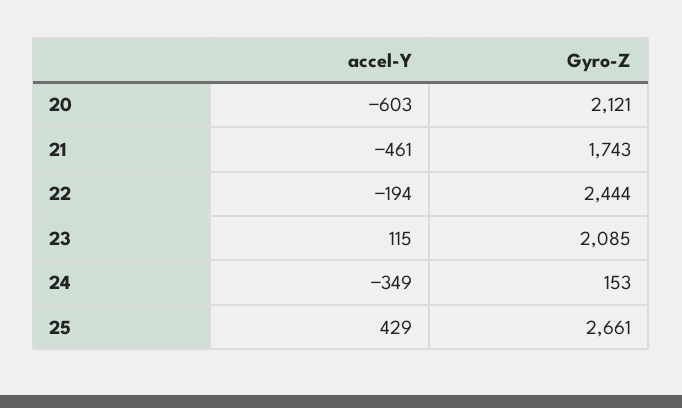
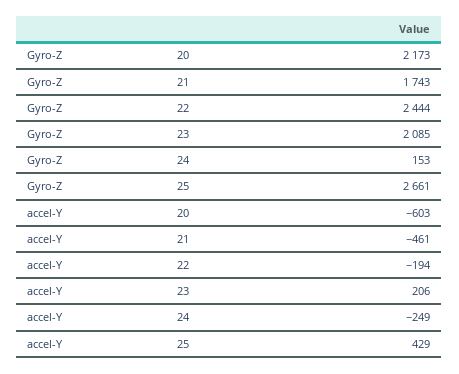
  {
    "accel-Y": {
      "20": -603,
      "21": -461,
      "22": -194,
-     "23": 115,
+     "23": 206,
-     "24": -349,
+     "24": -249,
      "25": 429
    },
    "Gyro-Z": {
-     "20": 2121,
+     "20": 2173,
      "21": 1743,
      "22": 2444,
      "23": 2085,
      "24": 153,
      "25": 2661
    }
  }

